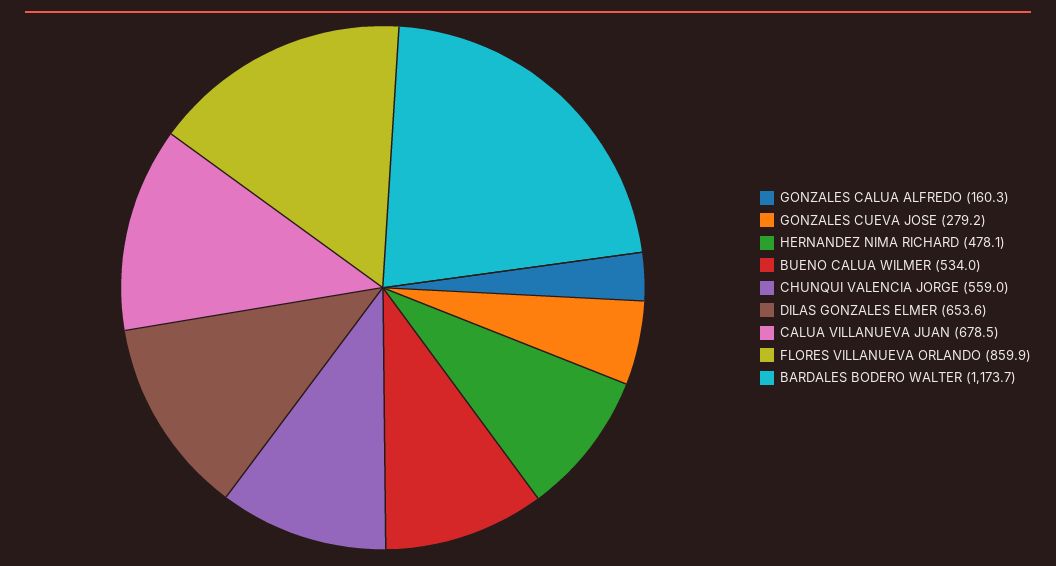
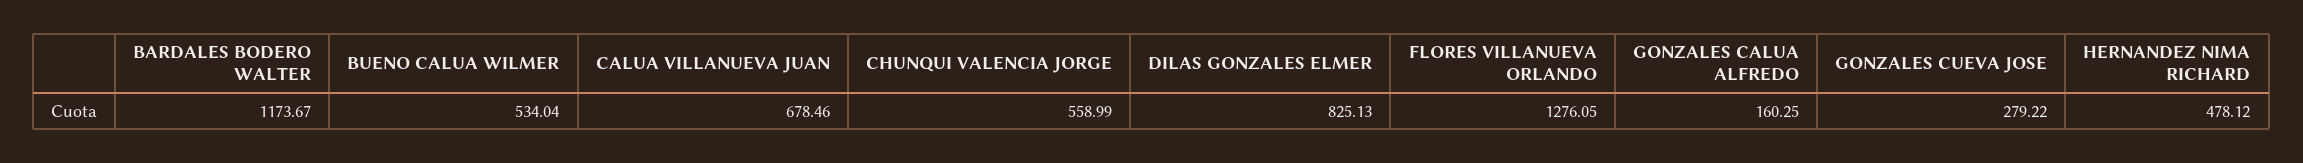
  {
    "GONZALES CALUA ALFREDO": 160.25,
    "GONZALES CUEVA JOSE": 279.22,
    "HERNANDEZ NIMA RICHARD": 478.12,
    "BUENO CALUA WILMER": 534.04,
    "CHUNQUI VALENCIA JORGE": 558.99,
-   "DILAS GONZALES ELMER": 653.6,
+   "DILAS GONZALES ELMER": 825.13,
    "CALUA VILLANUEVA JUAN": 678.46,
-   "FLORES VILLANUEVA ORLANDO": 859.9,
+   "FLORES VILLANUEVA ORLANDO": 1276.05,
    "BARDALES BODERO WALTER": 1173.67
  }

